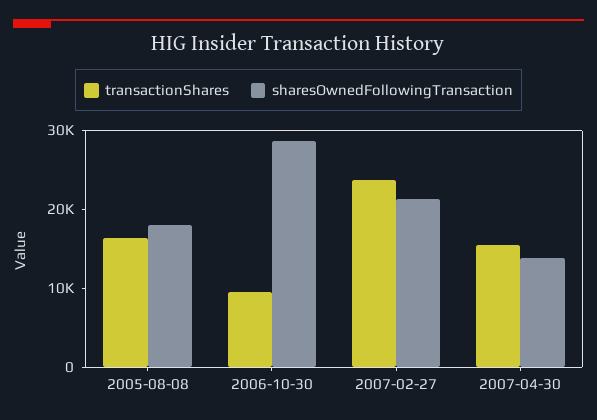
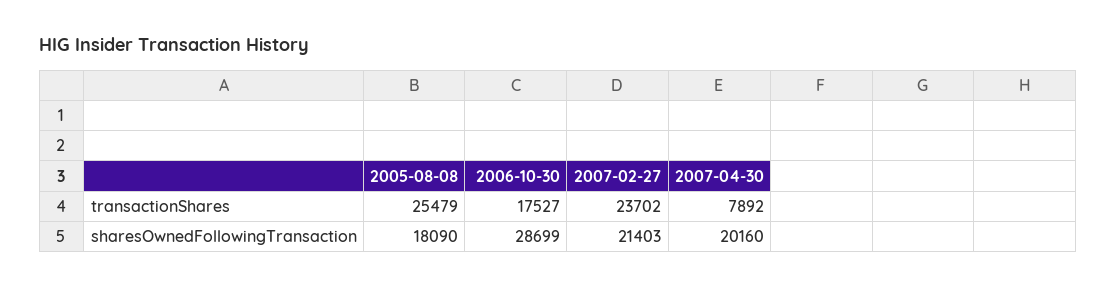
  {
    "transactionShares": {
-     "2005-08-08": 16000,
+     "2005-08-08": 25479,
-     "2006-10-30": 10000,
+     "2006-10-30": 17527,
      "2007-02-27": 23702,
-     "2007-04-30": 16000
+     "2007-04-30": 7892
    },
    "sharesOwnedFollowingTransaction": {
      "2005-08-08": 18090,
      "2006-10-30": 28699,
      "2007-02-27": 21403,
-     "2007-04-30": 14000
+     "2007-04-30": 20160
    }
  }

